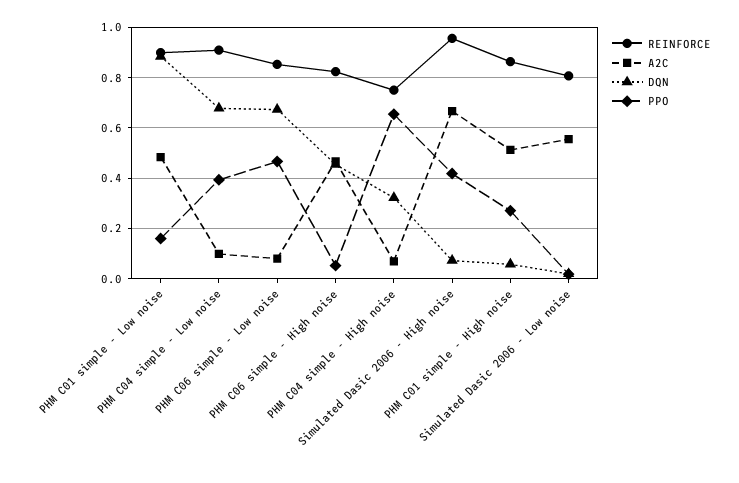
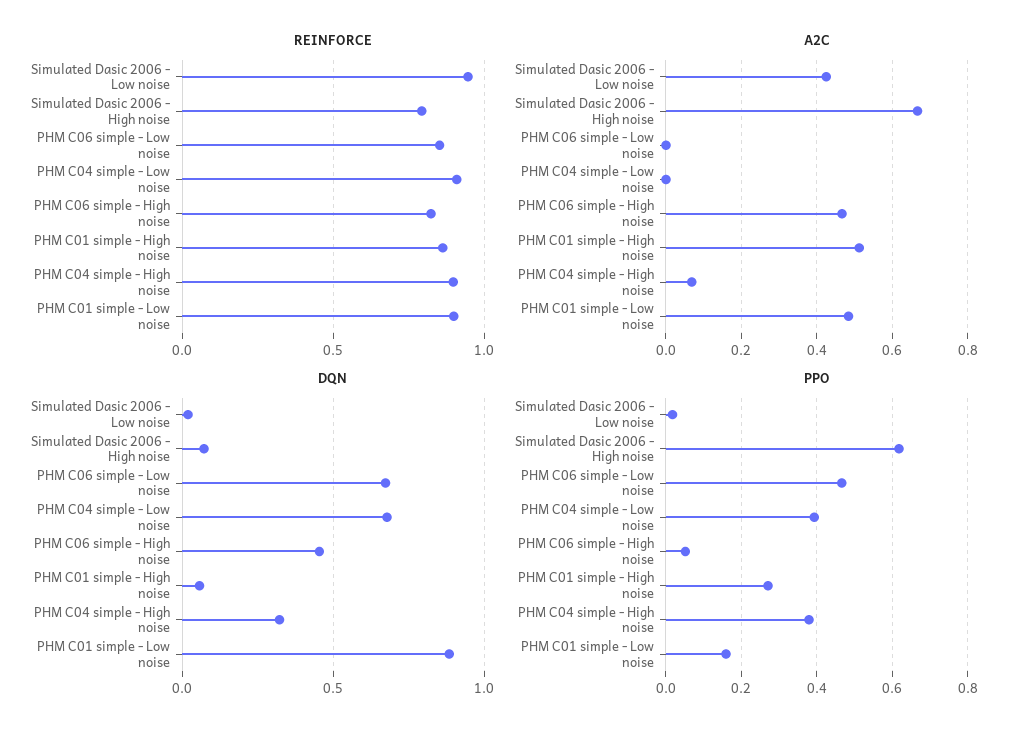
  {
    "REINFORCE": {
      "PHM C01 simple - Low noise": 0.9,
      "PHM C04 simple - Low noise": 0.9,
      "PHM C06 simple - Low noise": 0.85,
      "PHM C06 simple - High noise": 0.825,
-     "PHM C04 simple - High noise": 0.75,
+     "PHM C04 simple - High noise": 0.9,
-     "Simulated Dasic 2006 - High noise": 0.95,
+     "Simulated Dasic 2006 - High noise": 0.8,
      "PHM C01 simple - High noise": 0.875,
-     "Simulated Dasic 2006 - Low noise": 0.8
+     "Simulated Dasic 2006 - Low noise": 0.95
    },
    "A2C": {
      "PHM C01 simple - Low noise": 0.48,
-     "PHM C04 simple - Low noise": 0.1,
+     "PHM C04 simple - Low noise": 0,
-     "PHM C06 simple - Low noise": 0.075,
+     "PHM C06 simple - Low noise": 0,
      "PHM C06 simple - High noise": 0.46,
      "PHM C04 simple - High noise": 0.06,
      "Simulated Dasic 2006 - High noise": 0.66,
      "PHM C01 simple - High noise": 0.52,
-     "Simulated Dasic 2006 - Low noise": 0.55
+     "Simulated Dasic 2006 - Low noise": 0.42
    },
    "DQN": {
      "PHM C01 simple - Low noise": 0.875,
      "PHM C04 simple - Low noise": 0.675,
      "PHM C06 simple - Low noise": 0.675,
      "PHM C06 simple - High noise": 0.45,
      "PHM C04 simple - High noise": 0.325,
      "Simulated Dasic 2006 - High noise": 0.075,
      "PHM C01 simple - High noise": 0.05,
      "Simulated Dasic 2006 - Low noise": 0.025
    },
    "PPO": {
      "PHM C01 simple - Low noise": 0.16,
      "PHM C04 simple - Low noise": 0.4,
      "PHM C06 simple - Low noise": 0.46,
      "PHM C06 simple - High noise": 0.06,
-     "PHM C04 simple - High noise": 0.65,
+     "PHM C04 simple - High noise": 0.38,
-     "Simulated Dasic 2006 - High noise": 0.425,
+     "Simulated Dasic 2006 - High noise": 0.62,
      "PHM C01 simple - High noise": 0.28,
      "Simulated Dasic 2006 - Low noise": 0.02
    }
  }

